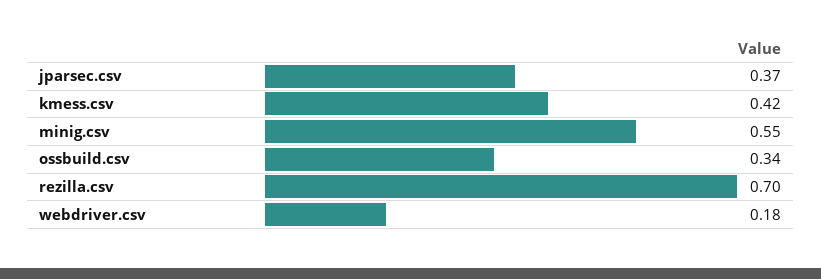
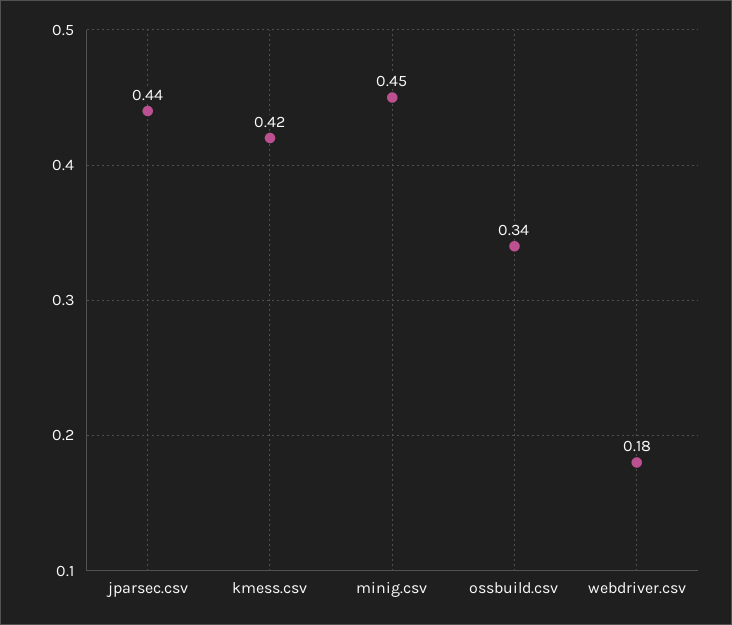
  {
-   "jparsec.csv": 0.37,
+   "jparsec.csv": 0.44,
    "kmess.csv": 0.42,
-   "minig.csv": 0.55,
+   "minig.csv": 0.45,
    "ossbuild.csv": 0.34,
-   "rezilla.csv": 0.7,
    "webdriver.csv": 0.18
  }

